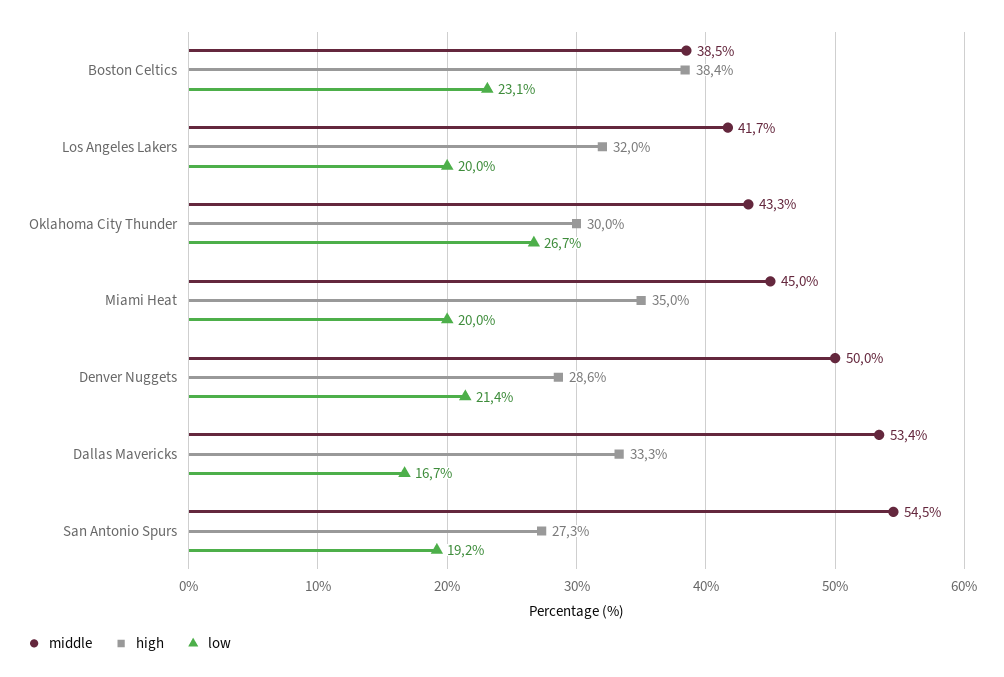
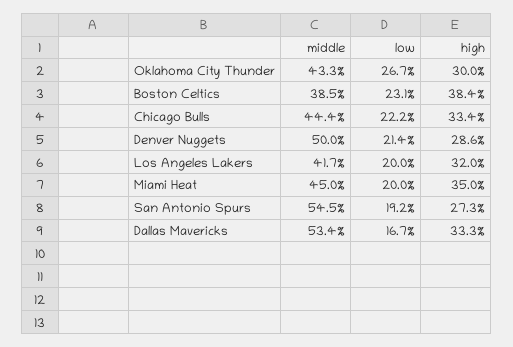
  {
    "middle": {
      "Boston Celtics": 38.5,
      "Los Angeles Lakers": 41.7,
      "Oklahoma City Thunder": 43.3,
      "Miami Heat": 45,
      "Denver Nuggets": 50,
      "Dallas Mavericks": 53.4,
-     "San Antonio Spurs": 54.5
+     "San Antonio Spurs": 54.5,
+     "Chicago Bulls": 44.4
    },
    "high": {
      "Boston Celtics": 38.4,
      "Los Angeles Lakers": 32,
      "Oklahoma City Thunder": 30,
      "Miami Heat": 35,
      "Denver Nuggets": 28.6,
      "Dallas Mavericks": 33.3,
-     "San Antonio Spurs": 27.3
+     "San Antonio Spurs": 27.3,
+     "Chicago Bulls": 33.4
    },
    "low": {
      "Boston Celtics": 23.1,
      "Los Angeles Lakers": 20,
      "Oklahoma City Thunder": 26.7,
      "Miami Heat": 20,
      "Denver Nuggets": 21.4,
      "Dallas Mavericks": 16.7,
-     "San Antonio Spurs": 19.2
+     "San Antonio Spurs": 19.2,
+     "Chicago Bulls": 22.2
    }
  }

